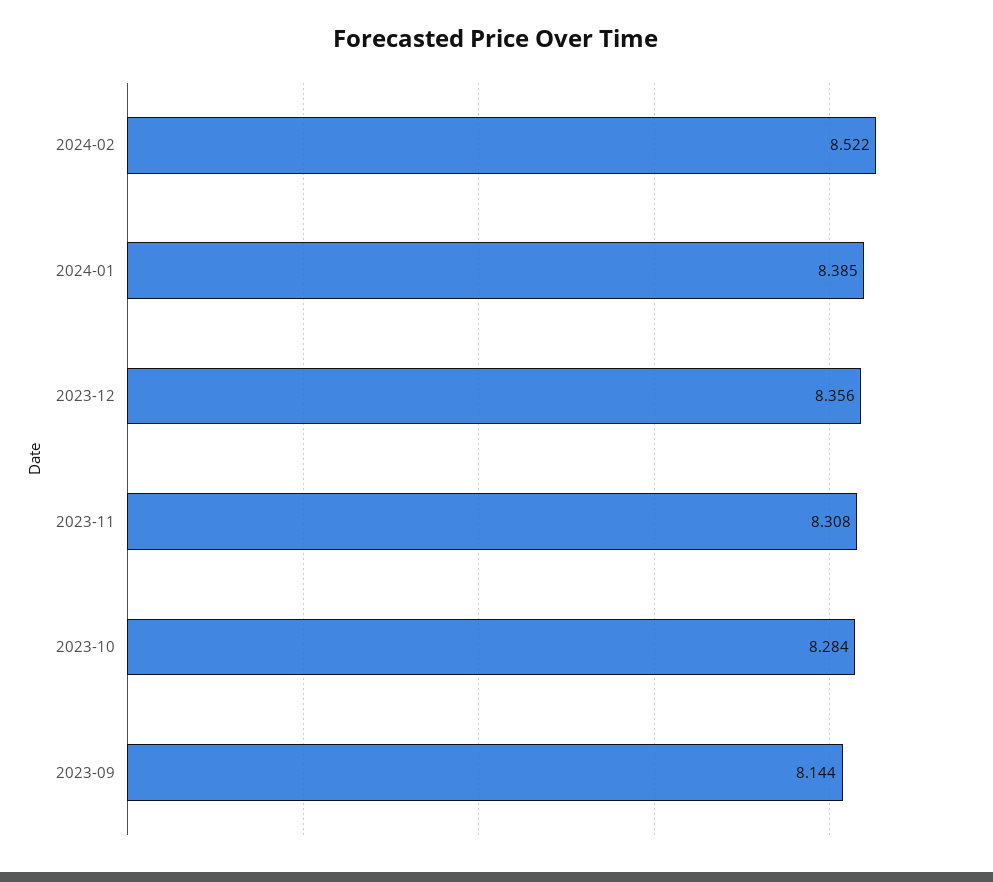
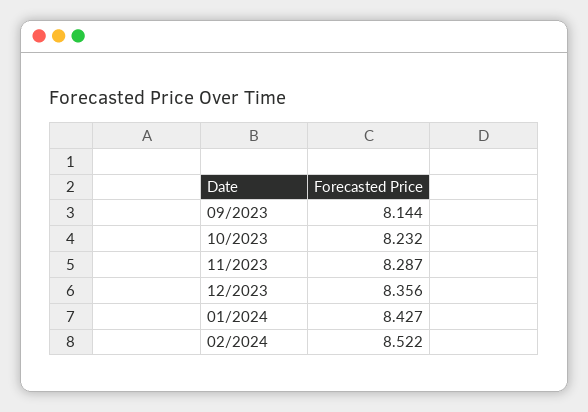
  {
    "2024-02": 8.522,
-   "2024-01": 8.385,
+   "2024-01": 8.427,
    "2023-12": 8.356,
-   "2023-11": 8.308,
+   "2023-11": 8.287,
-   "2023-10": 8.284,
+   "2023-10": 8.232,
    "2023-09": 8.144
  }

